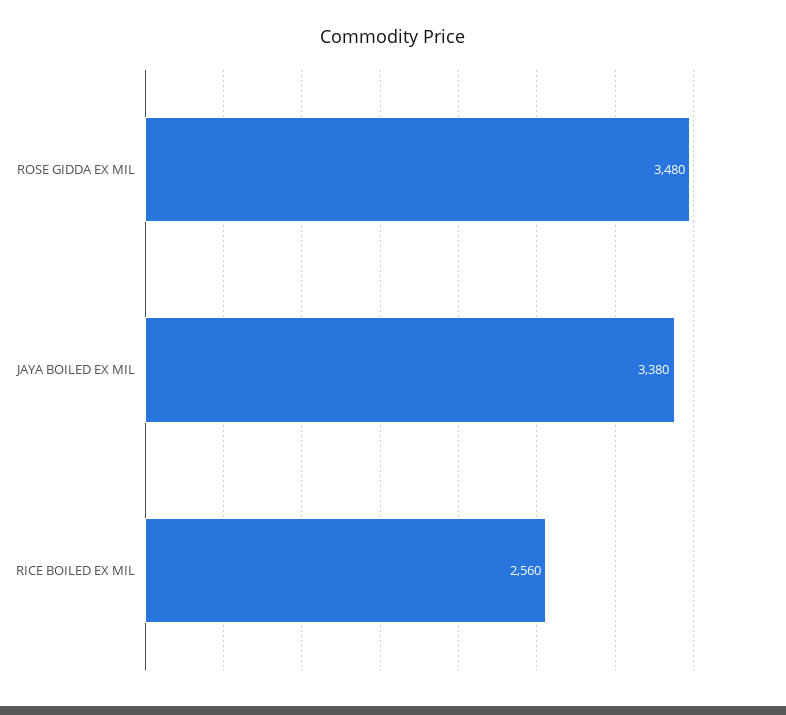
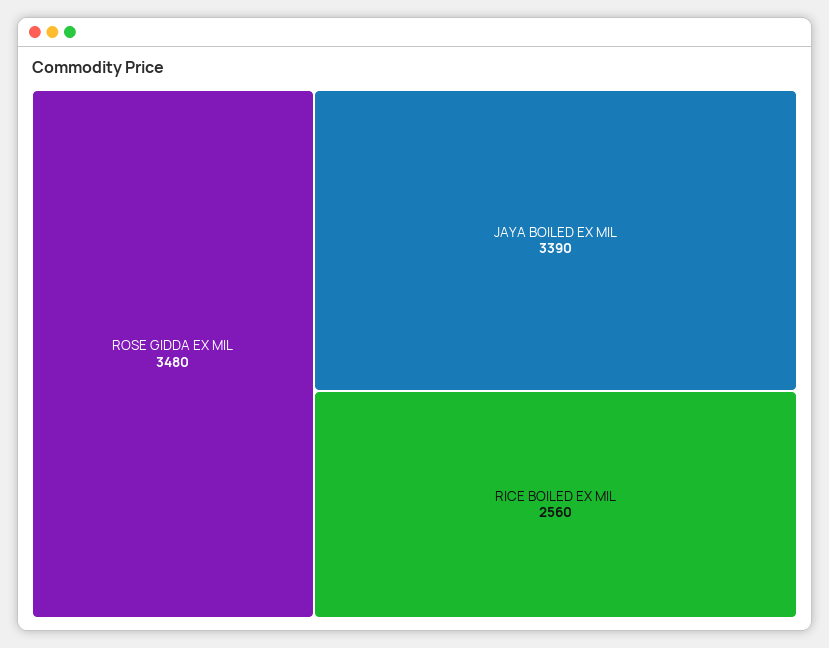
  {
    "ROSE GIDDA EX MIL": 3480,
-   "JAYA BOILED EX MIL": 3380,
+   "JAYA BOILED EX MIL": 3390,
    "RICE BOILED EX MIL": 2560
  }

